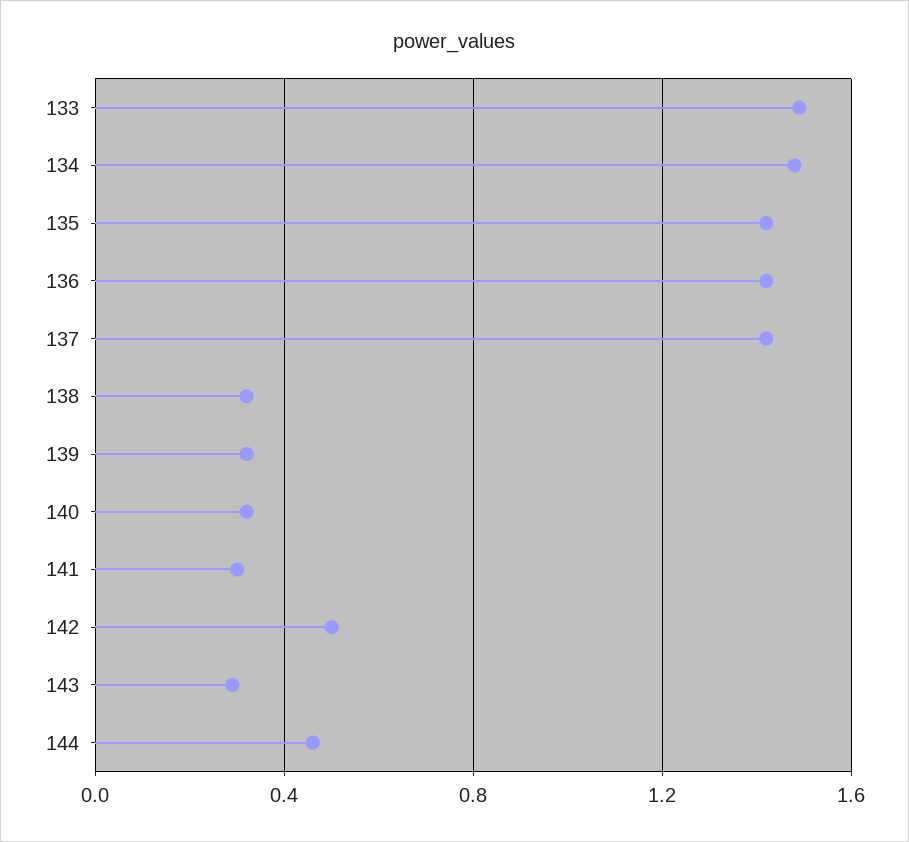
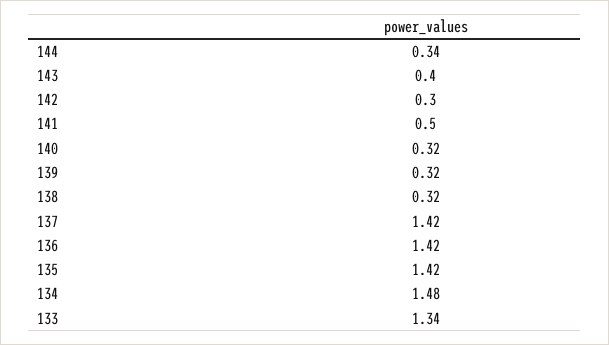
  {
-   "133": 1.5,
+   "133": 1.34,
    "134": 1.48,
    "135": 1.42,
    "136": 1.42,
    "137": 1.42,
    "138": 0.32,
    "139": 0.32,
    "140": 0.32,
-   "141": 0.3,
+   "141": 0.5,
-   "142": 0.5,
+   "142": 0.3,
-   "143": 0.3,
+   "143": 0.4,
-   "144": 0.45
+   "144": 0.34
  }

